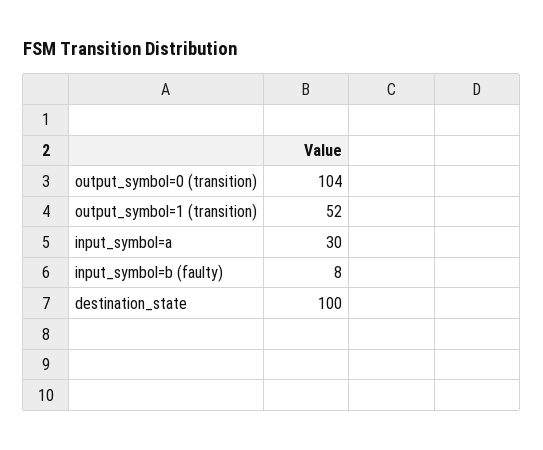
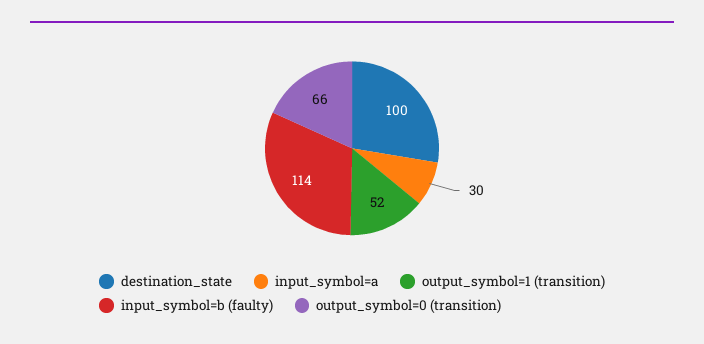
  {
-   "output_symbol=0 (transition)": 104,
+   "output_symbol=0 (transition)": 66,
    "output_symbol=1 (transition)": 52,
    "input_symbol=a": 30,
-   "input_symbol=b (faulty)": 8,
+   "input_symbol=b (faulty)": 114,
    "destination_state": 100
  }

